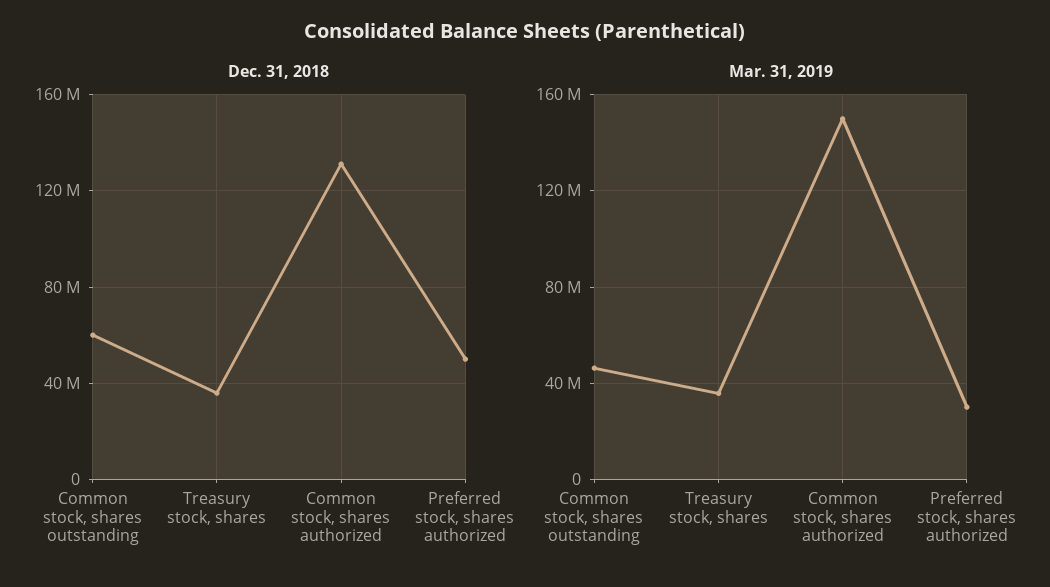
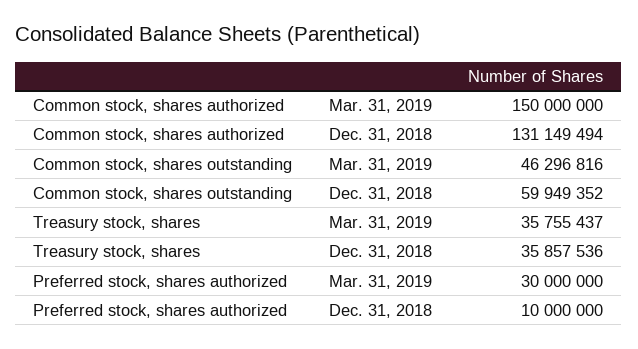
  {
    "Dec. 31, 2018": {
      "Common stock, shares outstanding": 59949352,
      "Treasury stock, shares": 35857536,
      "Common stock, shares authorized": 131149494,
-     "Preferred stock, shares authorized": 50000000
+     "Preferred stock, shares authorized": 10000000
    },
    "Mar. 31, 2019": {
      "Common stock, shares outstanding": 46296816,
      "Treasury stock, shares": 35755437,
      "Common stock, shares authorized": 150000000,
      "Preferred stock, shares authorized": 30000000
    }
  }

